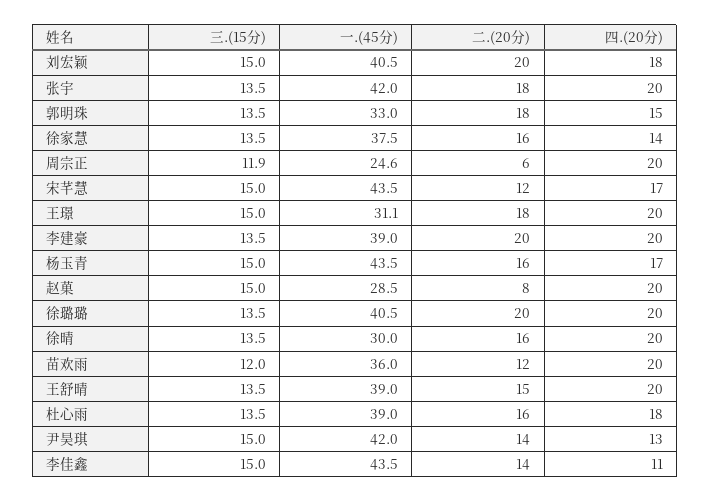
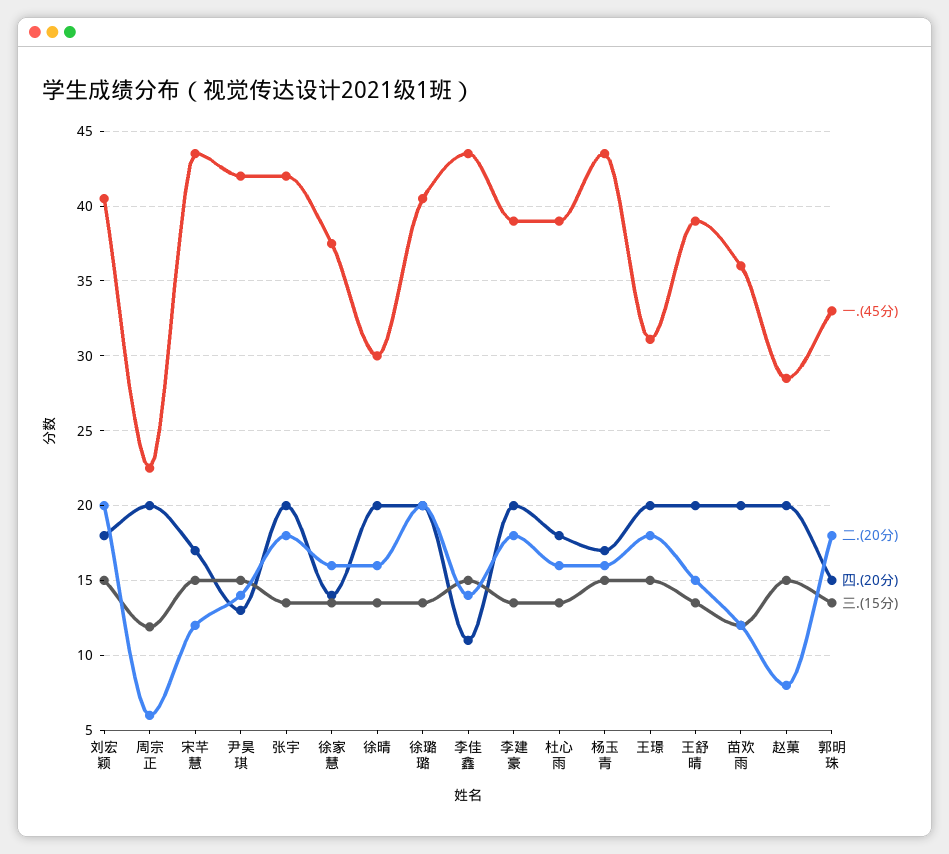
  {
    "三.(15分)": {
      "刘宏颖": 15,
      "张宇": 13.5,
      "郭明珠": 13.5,
      "徐家慧": 13.5,
      "周宗正": 11.9,
      "宋芊慧": 15,
      "王璟": 15,
      "李建豪": 13.5,
      "杨玉青": 15,
      "赵菓": 15,
      "徐璐璐": 13.5,
      "徐晴": 13.5,
      "苗欢雨": 12,
      "王舒晴": 13.5,
      "杜心雨": 13.5,
      "尹昊琪": 15,
      "李佳鑫": 15
    },
    "一.(45分)": {
      "刘宏颖": 40.5,
      "张宇": 42,
      "郭明珠": 33,
      "徐家慧": 37.5,
-     "周宗正": 24.6,
+     "周宗正": 22.5,
      "宋芊慧": 43.5,
      "王璟": 31.1,
      "李建豪": 39,
      "杨玉青": 43.5,
      "赵菓": 28.5,
      "徐璐璐": 40.5,
      "徐晴": 30,
      "苗欢雨": 36,
      "王舒晴": 39,
      "杜心雨": 39,
      "尹昊琪": 42,
      "李佳鑫": 43.5
    },
    "二.(20分)": {
      "刘宏颖": 20,
      "张宇": 18,
      "郭明珠": 18,
      "徐家慧": 16,
      "周宗正": 6,
      "宋芊慧": 12,
      "王璟": 18,
-     "李建豪": 20,
+     "李建豪": 18,
      "杨玉青": 16,
      "赵菓": 8,
      "徐璐璐": 20,
      "徐晴": 16,
      "苗欢雨": 12,
      "王舒晴": 15,
      "杜心雨": 16,
      "尹昊琪": 14,
      "李佳鑫": 14
    },
    "四.(20分)": {
      "刘宏颖": 18,
      "张宇": 20,
      "郭明珠": 15,
      "徐家慧": 14,
      "周宗正": 20,
      "宋芊慧": 17,
      "王璟": 20,
      "李建豪": 20,
      "杨玉青": 17,
      "赵菓": 20,
      "徐璐璐": 20,
      "徐晴": 20,
      "苗欢雨": 20,
      "王舒晴": 20,
      "杜心雨": 18,
      "尹昊琪": 13,
      "李佳鑫": 11
    }
  }

